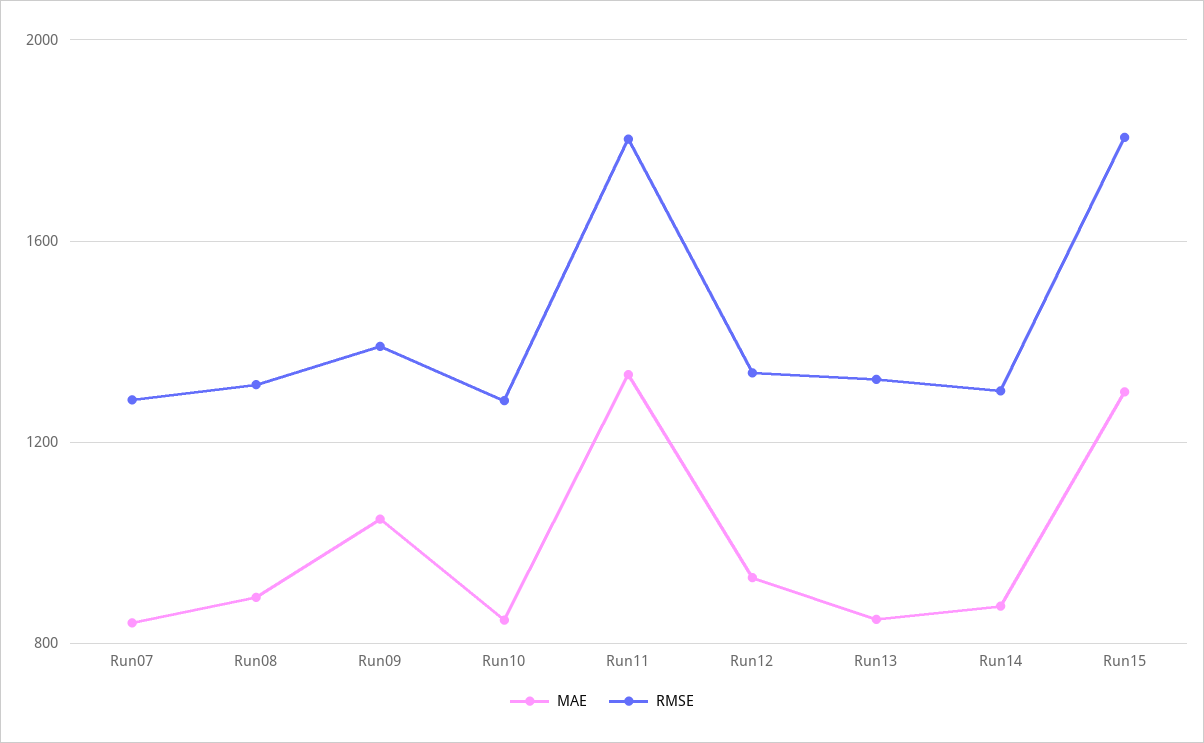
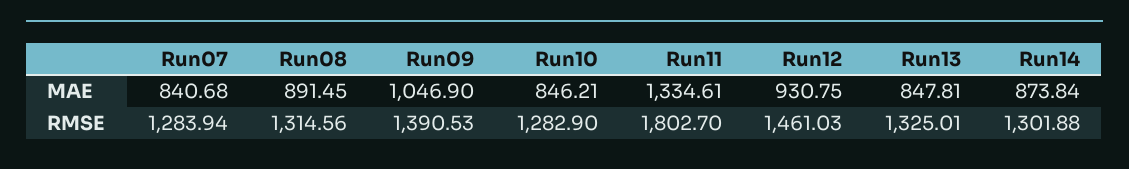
  {
    "MAE": {
      "Run07": 840.68,
      "Run08": 891.45,
      "Run09": 1046.9,
      "Run10": 846.21,
      "Run11": 1334.61,
      "Run12": 930.75,
      "Run13": 847.81,
-     "Run14": 873.84,
+     "Run14": 873.84
-     "Run15": 1300
    },
    "RMSE": {
      "Run07": 1283.94,
      "Run08": 1314.56,
      "Run09": 1390.53,
      "Run10": 1282.9,
      "Run11": 1802.7,
-     "Run12": 1350,
+     "Run12": 1461.03,
      "Run13": 1325.01,
-     "Run14": 1301.88,
+     "Run14": 1301.88
-     "Run15": 1800
    }
  }

